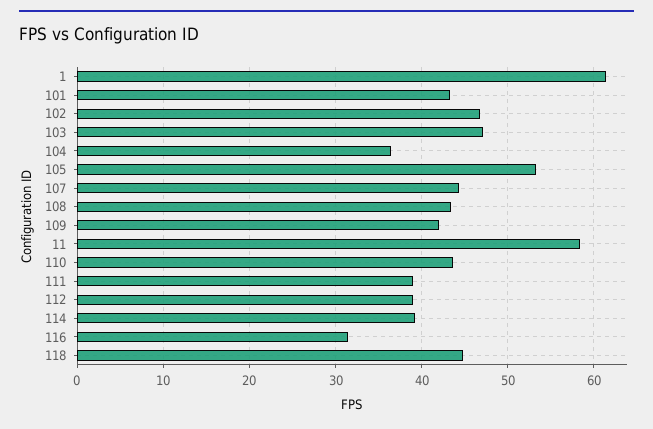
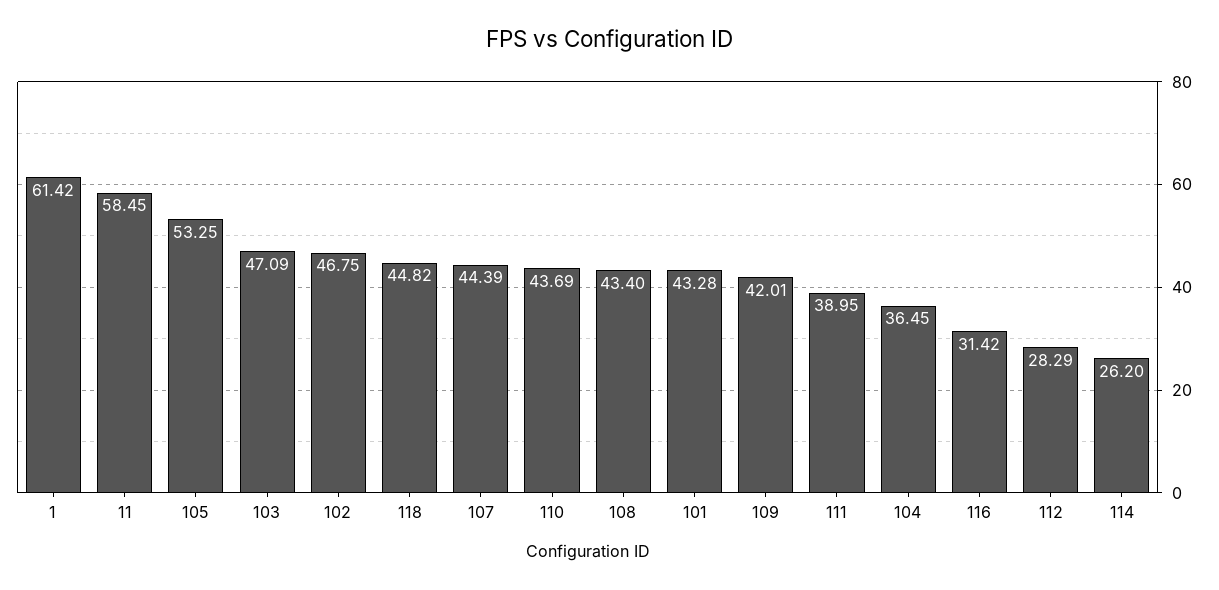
  {
    "1": 61.42,
    "101": 43.28,
    "102": 46.75,
    "103": 47.09,
    "104": 36.45,
    "105": 53.25,
    "107": 44.39,
    "108": 43.4,
    "109": 42.01,
    "11": 58.45,
    "110": 43.69,
    "111": 38.95,
-   "112": 39,
+   "112": 28.29,
-   "114": 39,
+   "114": 26.2,
    "116": 31.42,
    "118": 44.82
  }

